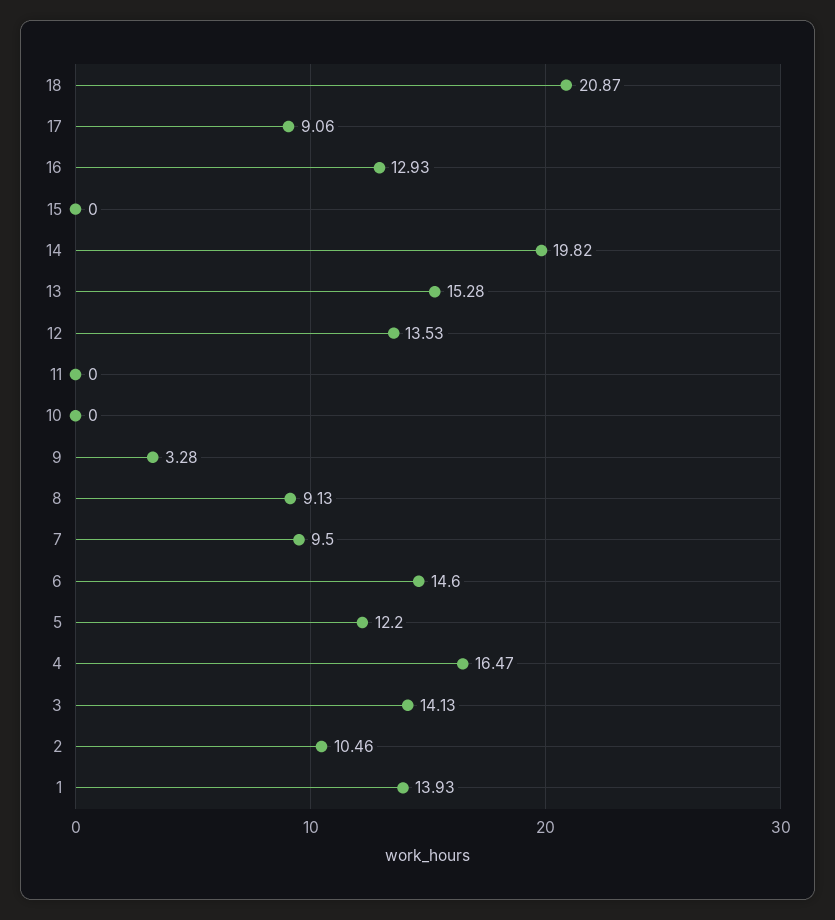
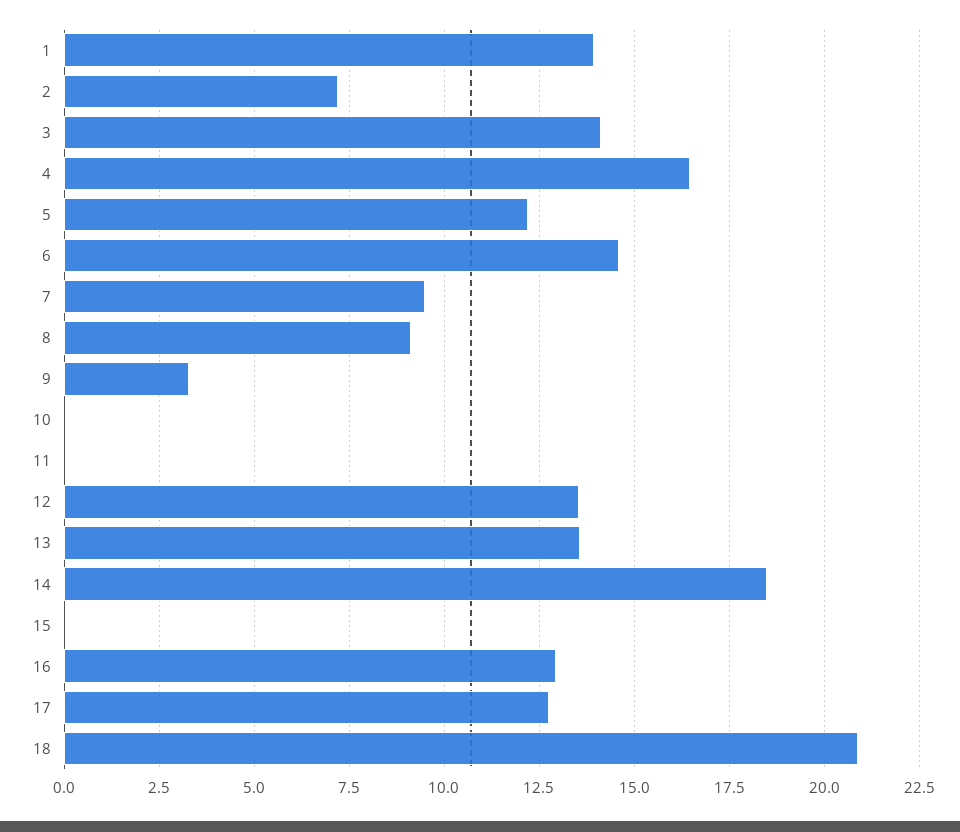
  {
    "18": 20.87,
-   "17": 9.06,
+   "17": 12.75,
    "16": 12.93,
    "15": 0,
-   "14": 19.82,
+   "14": 18.5,
-   "13": 15.28,
+   "13": 13.5,
    "12": 13.53,
    "11": 0,
    "10": 0,
    "9": 3.28,
    "8": 9.13,
    "7": 9.5,
    "6": 14.6,
    "5": 12.2,
    "4": 16.47,
    "3": 14.13,
-   "2": 10.46,
+   "2": 7.25,
    "1": 13.93
  }

